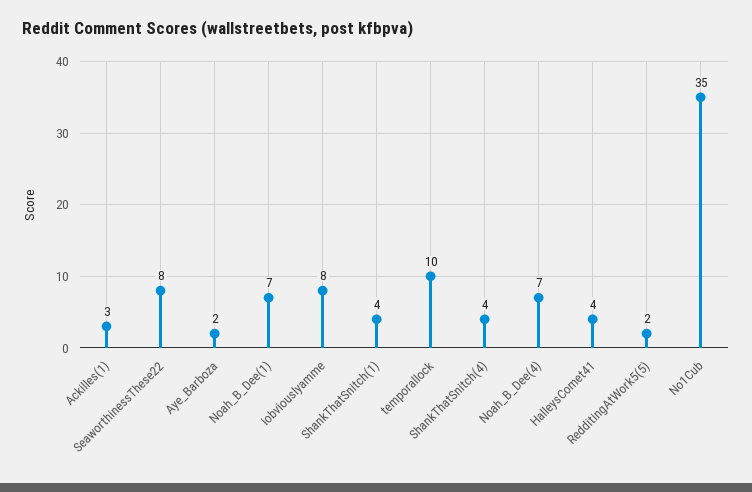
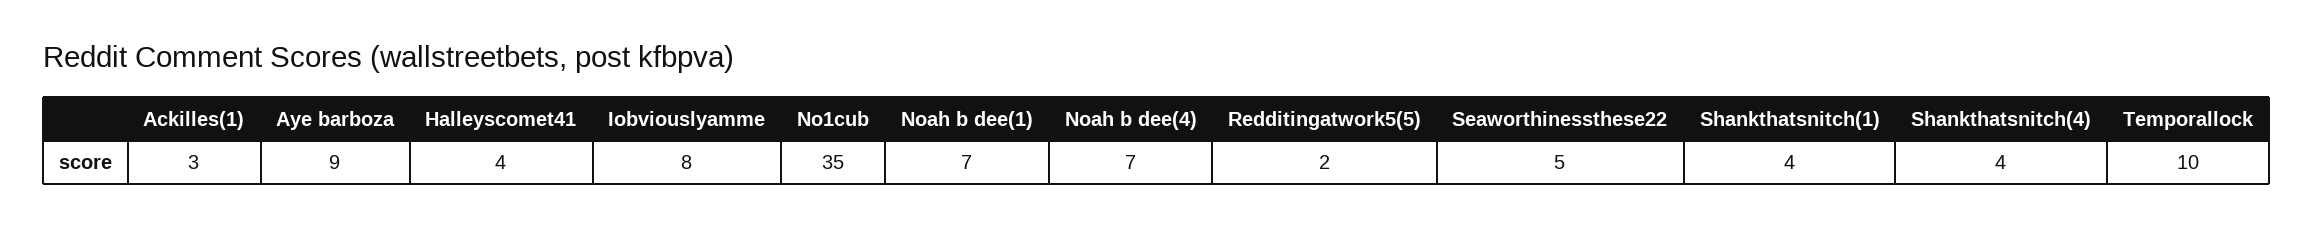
  {
    "Ackilles(1)": 3,
-   "SeaworthinessThese22": 8,
+   "SeaworthinessThese22": 5,
-   "Aye_Barboza": 2,
+   "Aye_Barboza": 9,
    "Noah_B_Dee(1)": 7,
    "iobviouslyamme": 8,
    "ShankThatSnitch(1)": 4,
    "temporallock": 10,
    "ShankThatSnitch(4)": 4,
    "Noah_B_Dee(4)": 7,
    "HalleysComet41": 4,
    "RedditingAtWork5(5)": 2,
    "No1Cub": 35
  }

